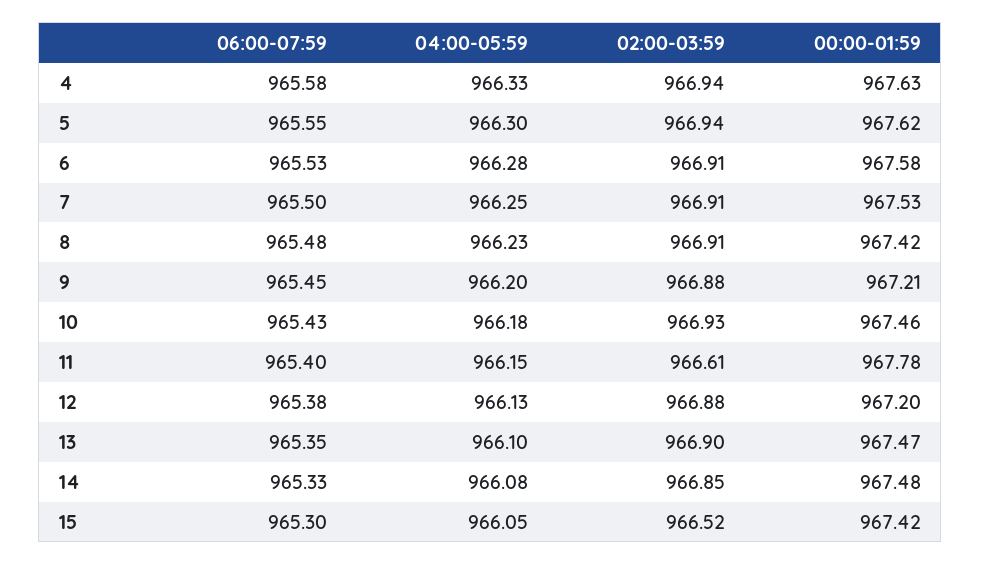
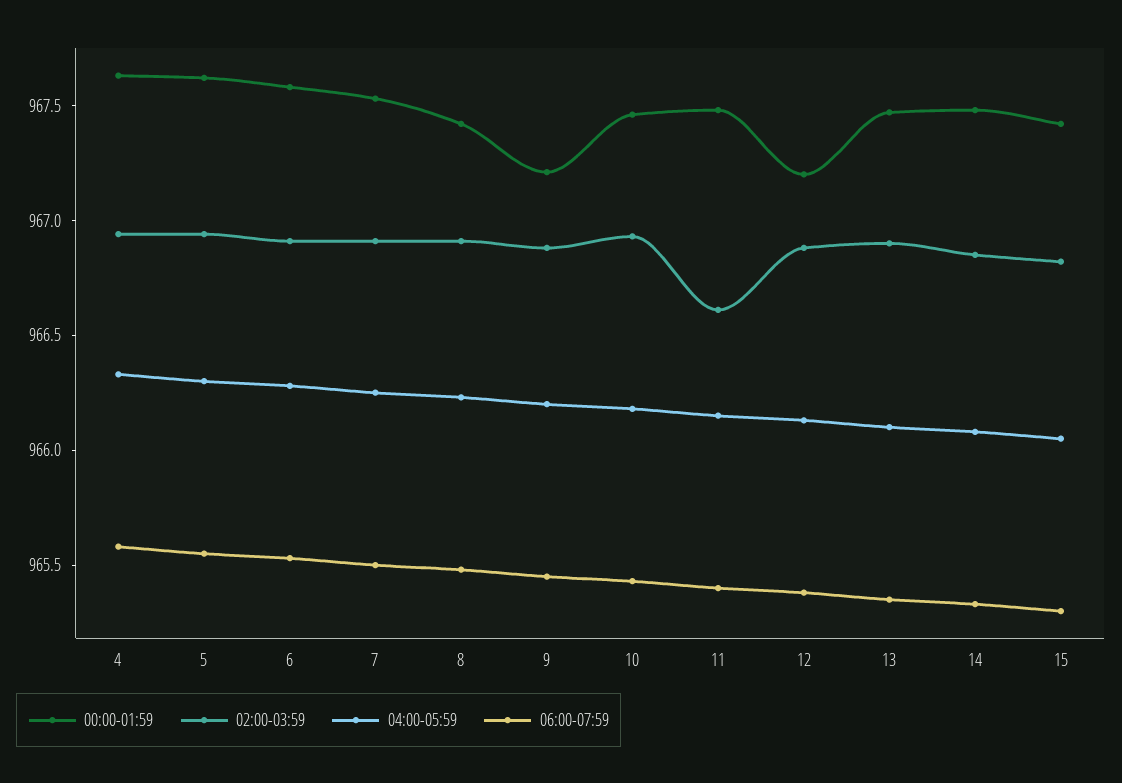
  {
    "06:00-07:59": {
      "4": 965.58,
      "5": 965.55,
      "6": 965.53,
      "7": 965.5,
      "8": 965.48,
      "9": 965.45,
      "10": 965.43,
      "11": 965.4,
      "12": 965.38,
      "13": 965.35,
      "14": 965.33,
      "15": 965.3
    },
    "04:00-05:59": {
      "4": 966.33,
      "5": 966.3,
      "6": 966.28,
      "7": 966.25,
      "8": 966.23,
      "9": 966.2,
      "10": 966.18,
      "11": 966.15,
      "12": 966.13,
      "13": 966.1,
      "14": 966.08,
      "15": 966.05
    },
    "02:00-03:59": {
      "4": 966.94,
      "5": 966.94,
      "6": 966.91,
      "7": 966.91,
      "8": 966.91,
      "9": 966.88,
      "10": 966.93,
      "11": 966.61,
      "12": 966.88,
      "13": 966.9,
      "14": 966.85,
-     "15": 966.52
+     "15": 966.8
    },
    "00:00-01:59": {
      "4": 967.63,
      "5": 967.62,
      "6": 967.58,
      "7": 967.53,
      "8": 967.42,
      "9": 967.21,
      "10": 967.46,
-     "11": 967.78,
+     "11": 967.5,
      "12": 967.2,
      "13": 967.47,
      "14": 967.48,
      "15": 967.42
    }
  }

